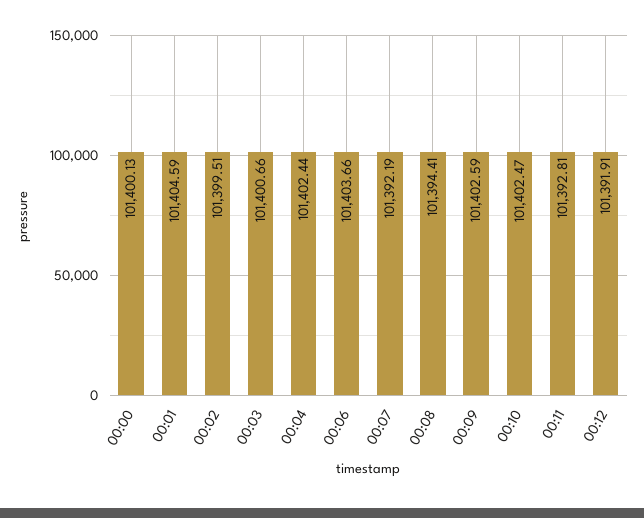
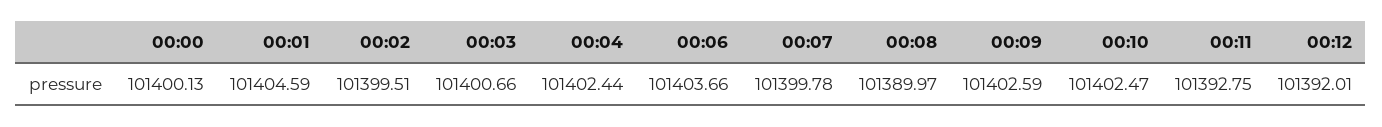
  {
    "00:00": 101400.13,
    "00:01": 101404.59,
    "00:02": 101399.51,
    "00:03": 101400.66,
    "00:04": 101402.44,
    "00:06": 101403.66,
-   "00:07": 101392.19,
+   "00:07": 101399.78,
-   "00:08": 101394.41,
+   "00:08": 101389.97,
    "00:09": 101402.59,
    "00:10": 101402.47,
-   "00:11": 101392.81,
+   "00:11": 101392.75,
-   "00:12": 101391.91
+   "00:12": 101392.01
  }

